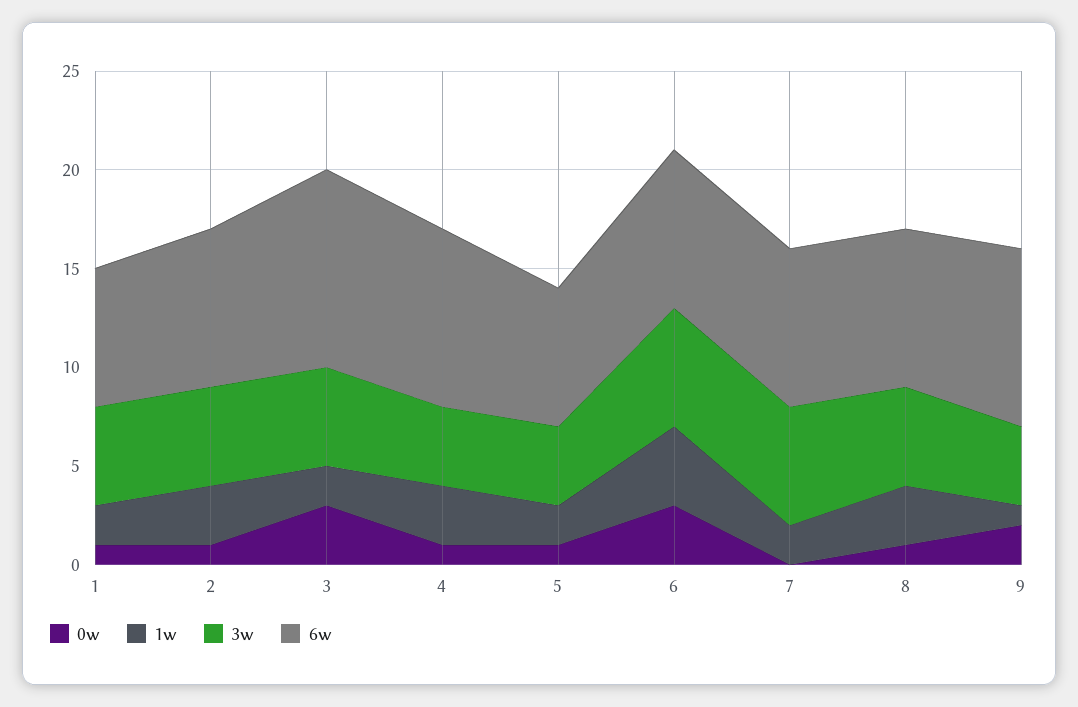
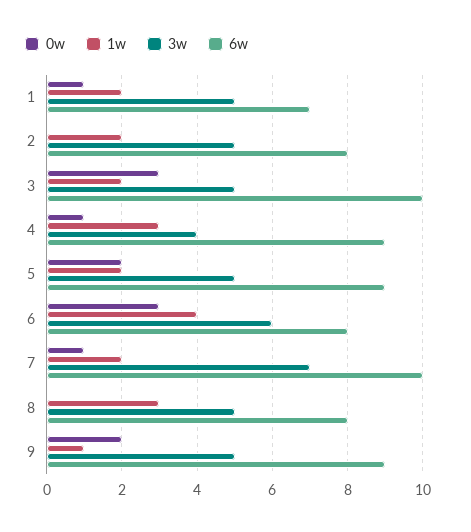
  {
    "0w": {
      "1": 1,
-     "2": 1,
+     "2": 0,
      "3": 3,
      "4": 1,
-     "5": 1,
+     "5": 2,
      "6": 3,
-     "7": 0,
+     "7": 1,
-     "8": 1,
+     "8": 0,
      "9": 2
    },
    "1w": {
      "1": 2,
-     "2": 3,
+     "2": 2,
      "3": 2,
      "4": 3,
      "5": 2,
      "6": 4,
      "7": 2,
      "8": 3,
      "9": 1
    },
    "3w": {
      "1": 5,
      "2": 5,
      "3": 5,
      "4": 4,
-     "5": 4,
+     "5": 5,
      "6": 6,
-     "7": 6,
+     "7": 7,
      "8": 5,
-     "9": 4
+     "9": 5
    },
    "6w": {
      "1": 7,
      "2": 8,
      "3": 10,
      "4": 9,
-     "5": 7,
+     "5": 9,
      "6": 8,
-     "7": 8,
+     "7": 10,
      "8": 8,
      "9": 9
    }
  }

